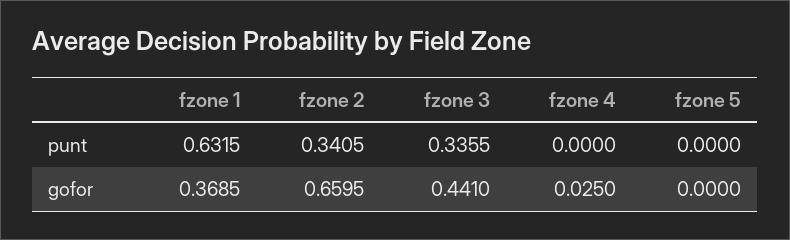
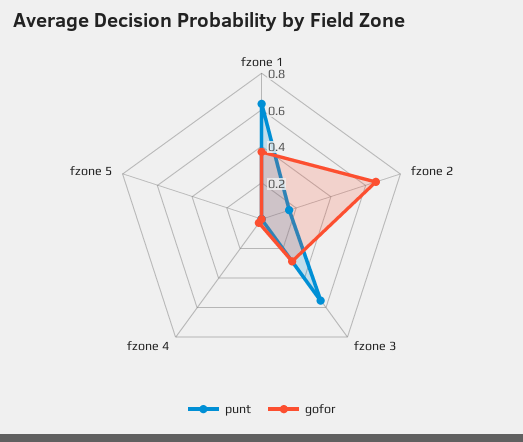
  {
    "punt": {
      "fzone 1": 0.6315,
-     "fzone 2": 0.3405,
+     "fzone 2": 0.15,
-     "fzone 3": 0.3355,
+     "fzone 3": 0.55,
      "fzone 4": 0,
      "fzone 5": 0
    },
    "gofor": {
      "fzone 1": 0.3685,
      "fzone 2": 0.6595,
-     "fzone 3": 0.441,
+     "fzone 3": 0.3,
      "fzone 4": 0.025,
      "fzone 5": 0
    }
  }

